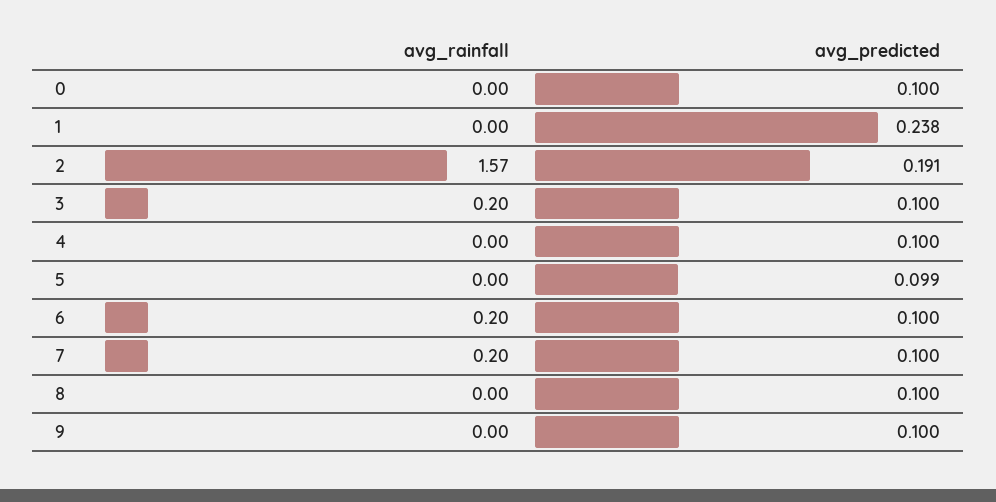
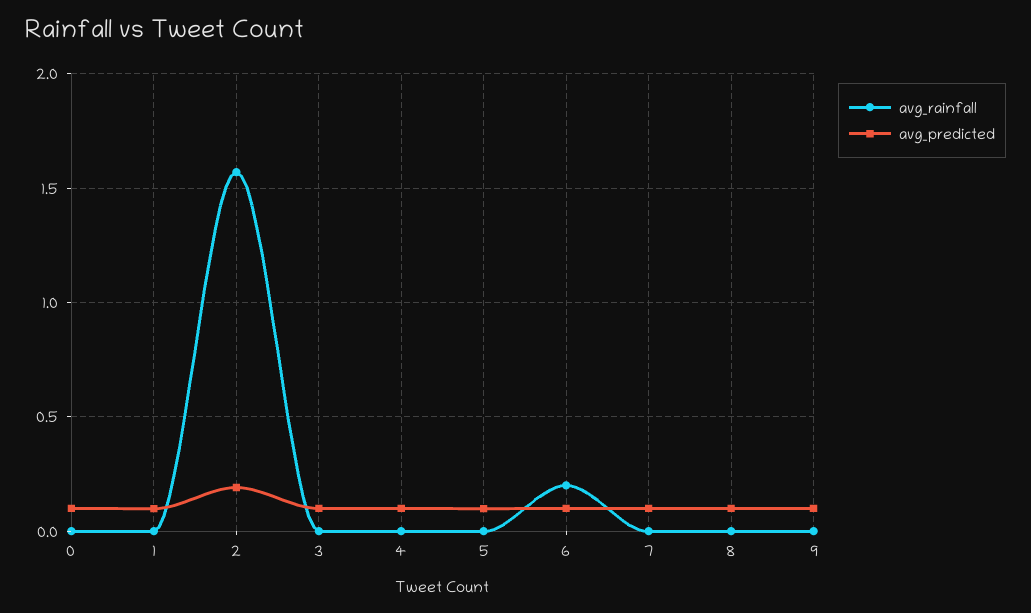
  {
    "avg_rainfall": {
      "0": 0,
      "1": 0,
      "2": 1.57,
-     "3": 0.2,
+     "3": 0,
      "4": 0,
      "5": 0,
      "6": 0.2,
-     "7": 0.2,
+     "7": 0,
      "8": 0,
      "9": 0
    },
    "avg_predicted": {
      "0": 0.1,
-     "1": 0.238,
+     "1": 0.1,
      "2": 0.191,
      "3": 0.1,
      "4": 0.1,
      "5": 0.099,
      "6": 0.1,
      "7": 0.1,
      "8": 0.1,
      "9": 0.1
    }
  }

